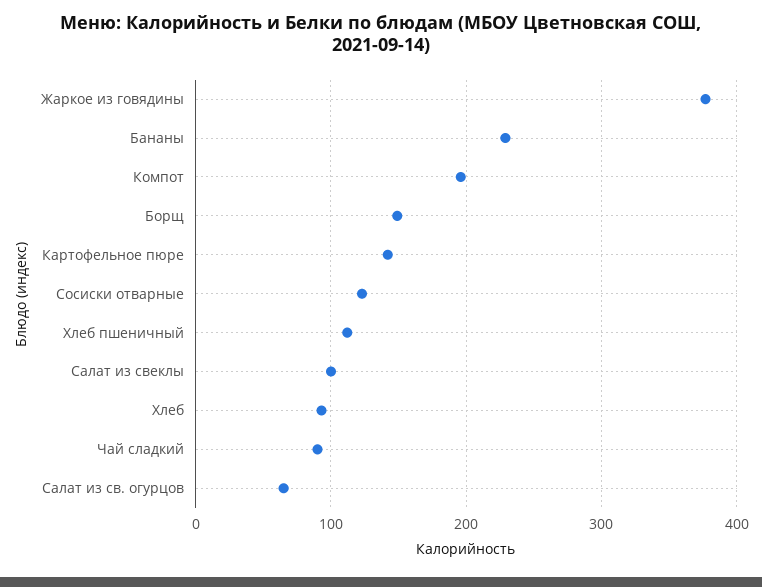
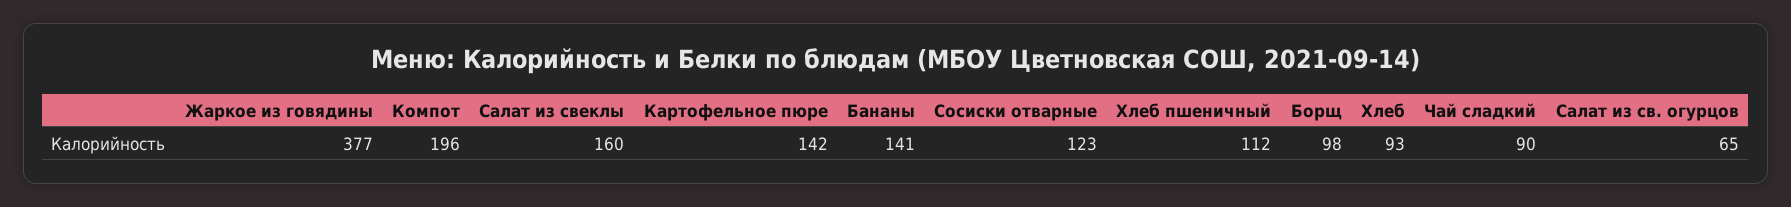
  {
    "Жаркое из говядины": 377,
-   "Бананы": 230,
+   "Бананы": 141,
    "Компот": 196,
-   "Борщ": 150,
+   "Борщ": 98,
    "Картофельное пюре": 142,
    "Сосиски отварные": 123,
    "Хлеб пшеничный": 112,
-   "Салат из свеклы": 100,
+   "Салат из свеклы": 160,
    "Хлеб": 93,
    "Чай сладкий": 90,
    "Салат из св. огурцов": 65
  }

